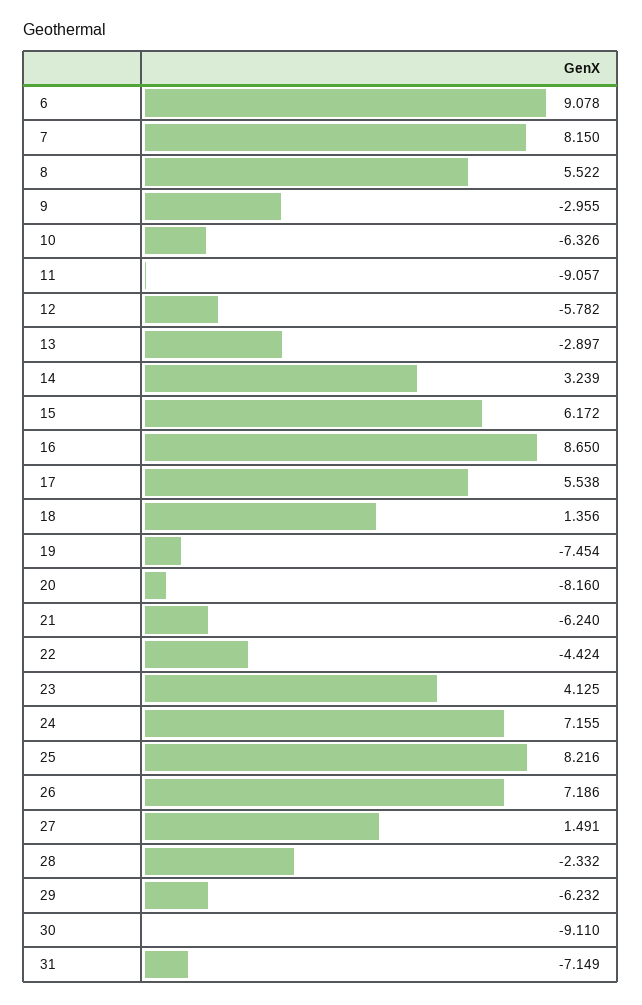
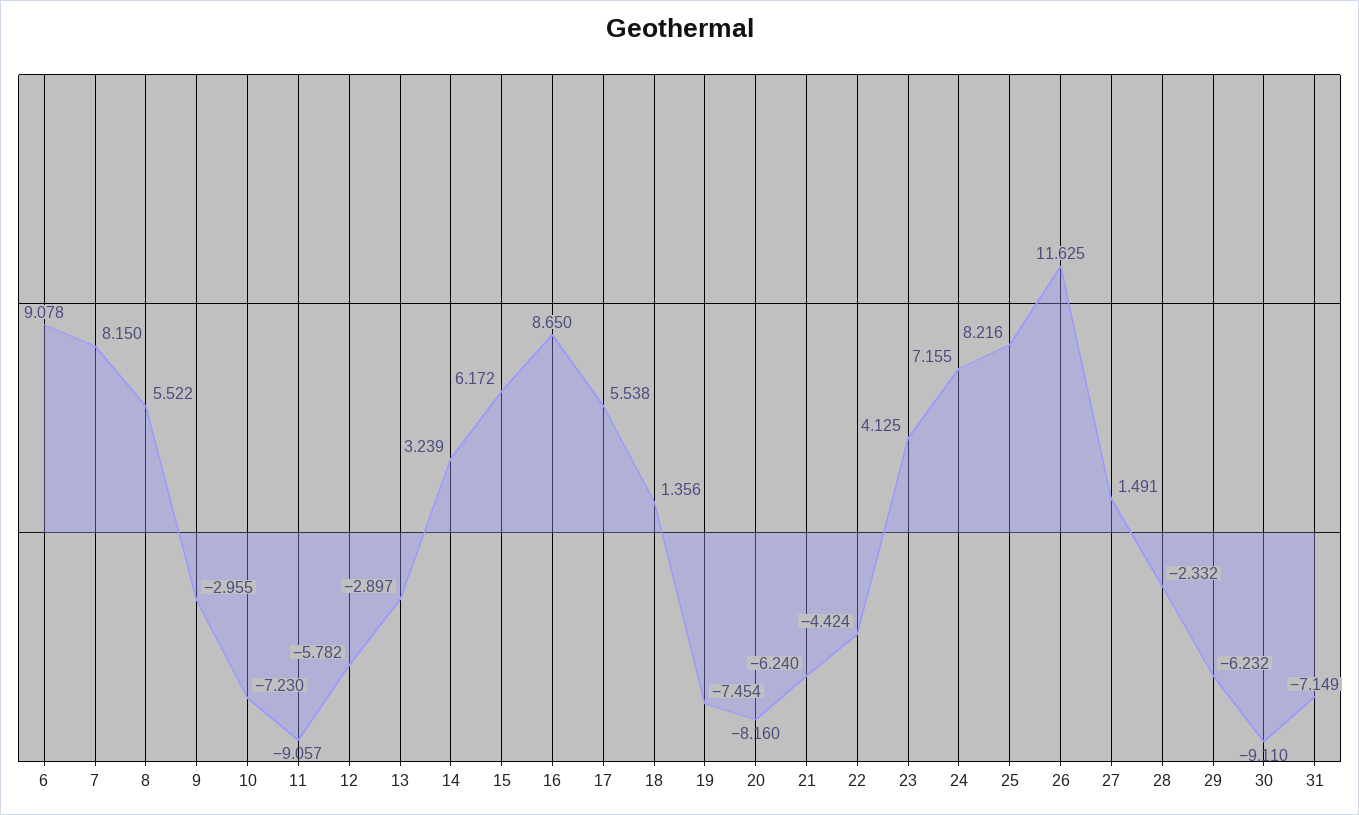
  {
    "6": 9.078,
    "7": 8.15,
    "8": 5.522,
    "9": -2.955,
-   "10": -6.326,
+   "10": -7.23,
    "11": -9.057,
    "12": -5.782,
    "13": -2.897,
    "14": 3.239,
    "15": 6.172,
    "16": 8.65,
    "17": 5.538,
    "18": 1.356,
    "19": -7.454,
    "20": -8.16,
    "21": -6.24,
    "22": -4.424,
    "23": 4.125,
    "24": 7.155,
    "25": 8.216,
-   "26": 7.186,
+   "26": 11.625,
    "27": 1.491,
    "28": -2.332,
    "29": -6.232,
    "30": -9.11,
    "31": -7.149
  }

